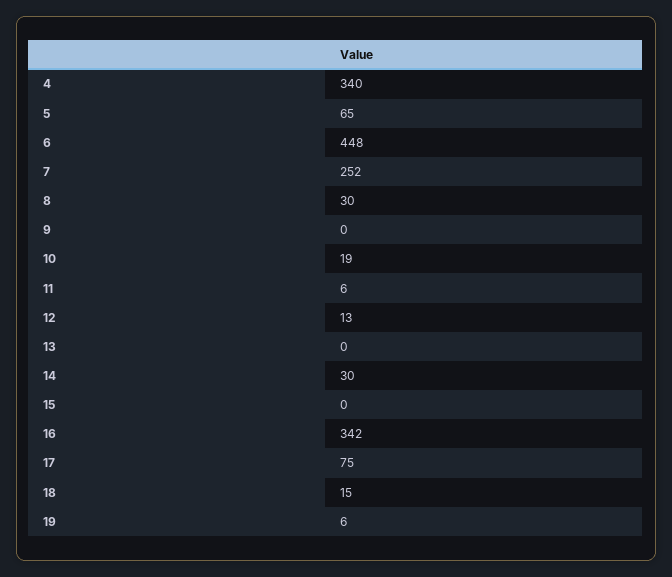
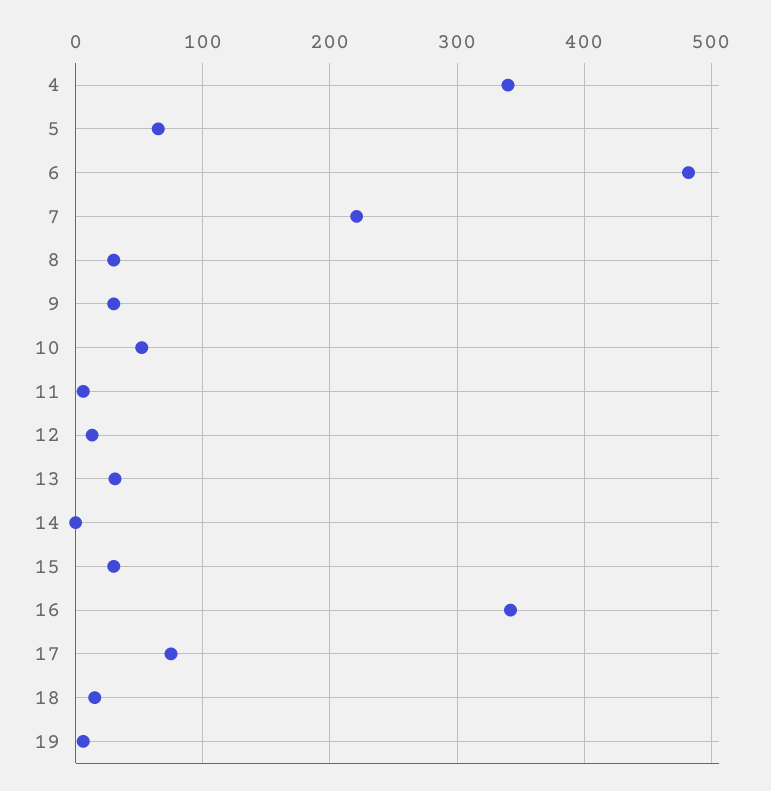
  {
    "4": 340,
    "5": 65,
-   "6": 448,
+   "6": 480,
-   "7": 252,
+   "7": 220,
    "8": 30,
-   "9": 0,
+   "9": 30,
-   "10": 19,
+   "10": 50,
    "11": 6,
    "12": 13,
-   "13": 0,
+   "13": 30,
-   "14": 30,
+   "14": 0,
-   "15": 0,
+   "15": 30,
    "16": 342,
    "17": 75,
    "18": 15,
    "19": 6
  }

